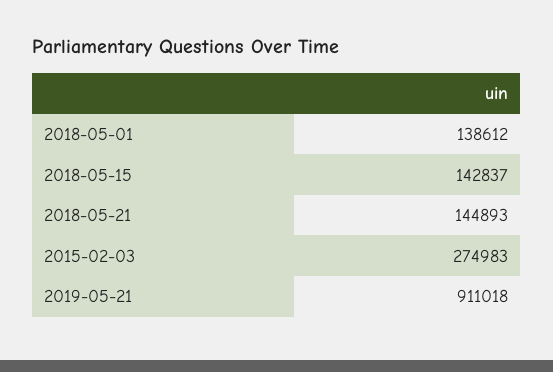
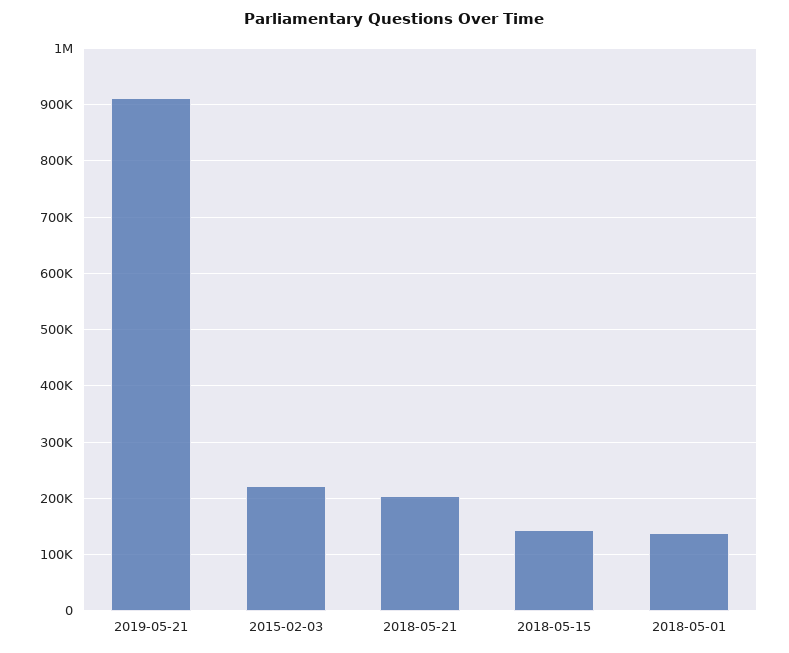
  {
    "2018-05-01": 138612,
    "2018-05-15": 142837,
-   "2018-05-21": 144893,
+   "2018-05-21": 200000,
-   "2015-02-03": 274983,
+   "2015-02-03": 220000,
    "2019-05-21": 911018
  }

